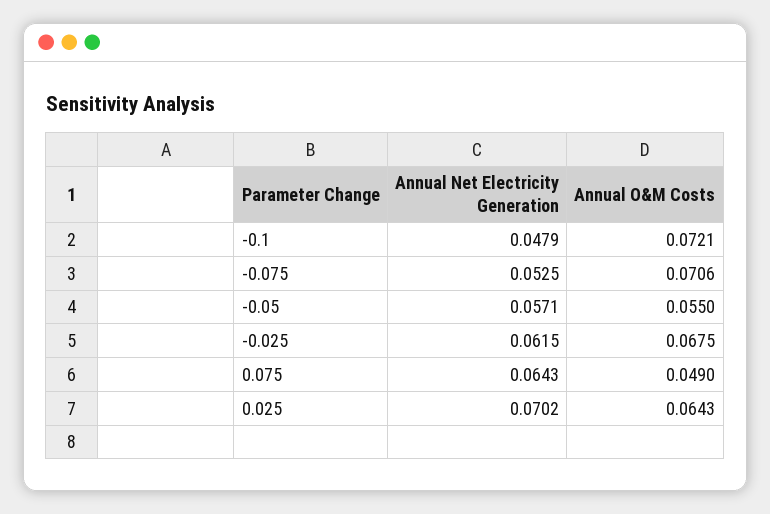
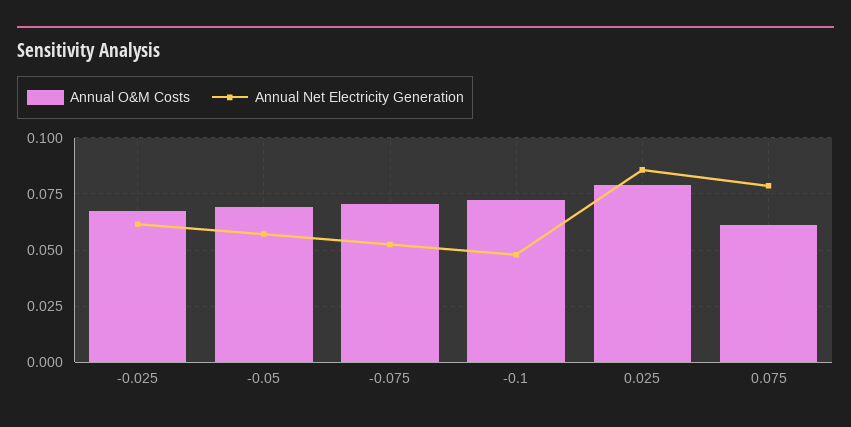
  {
    "Annual Net Electricity Generation": {
      "-0.1": 0.0479,
      "-0.075": 0.0525,
      "-0.05": 0.0571,
      "-0.025": 0.0615,
-     "0.075": 0.0643,
+     "0.075": 0.08,
-     "0.025": 0.0702
+     "0.025": 0.085
    },
    "Annual O&M Costs": {
      "-0.1": 0.0721,
      "-0.075": 0.0706,
-     "-0.05": 0.055,
+     "-0.05": 0.07,
      "-0.025": 0.0675,
-     "0.075": 0.049,
+     "0.075": 0.06,
-     "0.025": 0.0643
+     "0.025": 0.08
    }
  }

